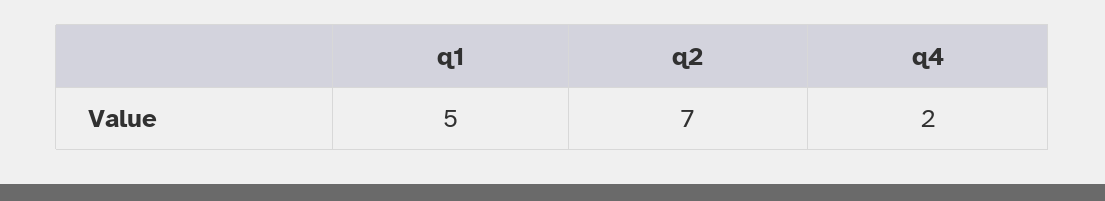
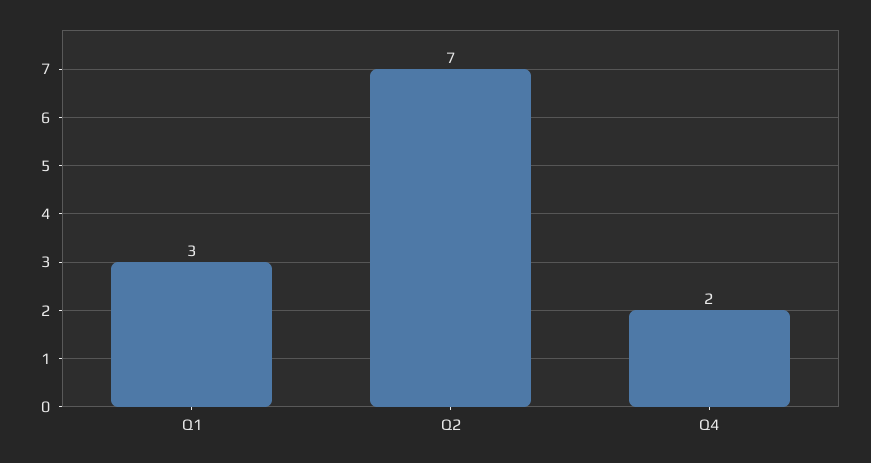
  {
-   "q1": 5,
+   "q1": 3,
    "q2": 7,
    "q4": 2
  }

